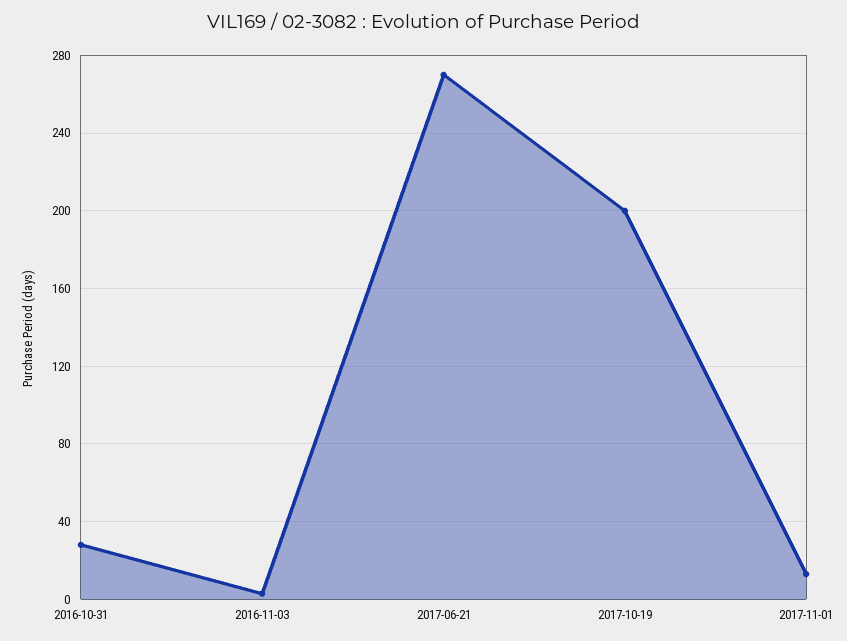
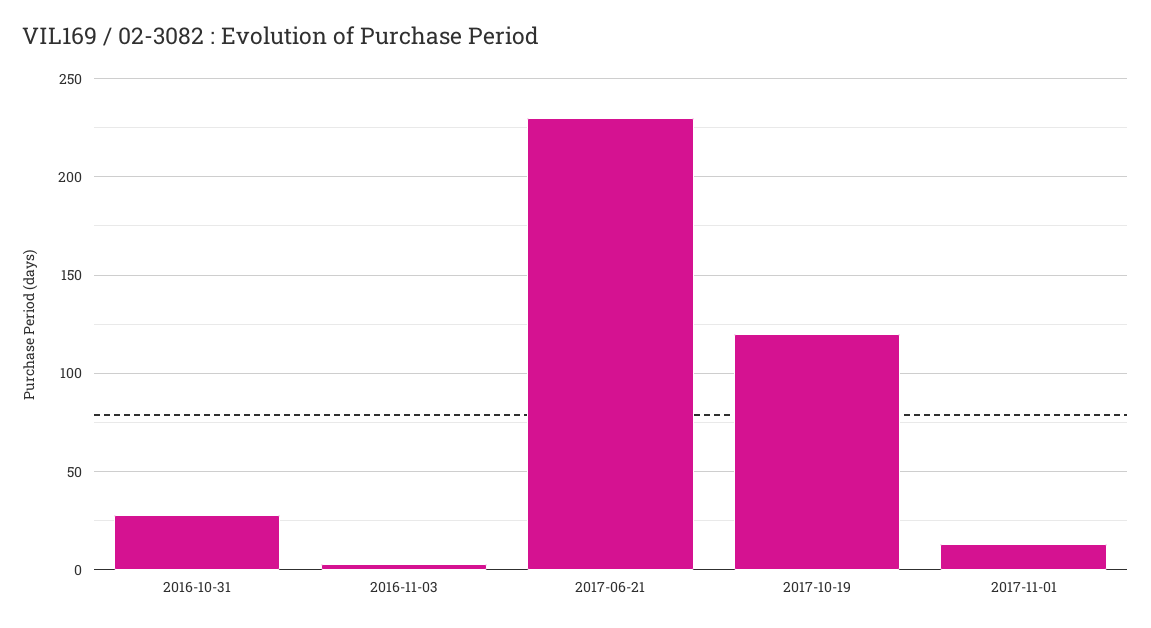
  {
    "2016-10-31": 30,
    "2016-11-03": 5,
-   "2017-06-21": 270,
+   "2017-06-21": 230,
-   "2017-10-19": 200,
+   "2017-10-19": 120,
    "2017-11-01": 15
  }

